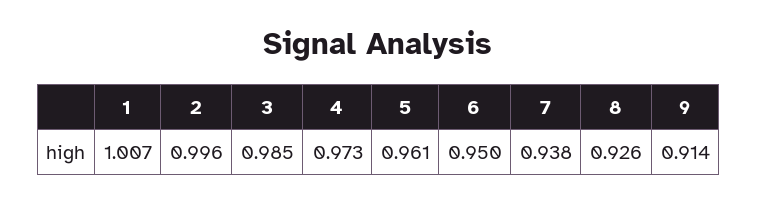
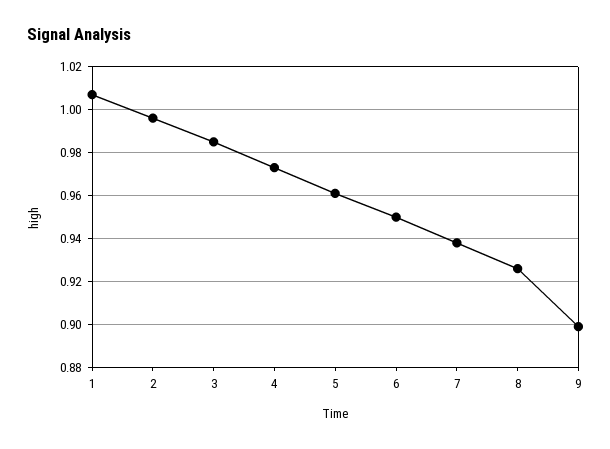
  {
    "1": 1.007,
    "2": 0.996,
    "3": 0.985,
    "4": 0.973,
    "5": 0.961,
    "6": 0.95,
    "7": 0.938,
    "8": 0.926,
-   "9": 0.914
+   "9": 0.9
  }

